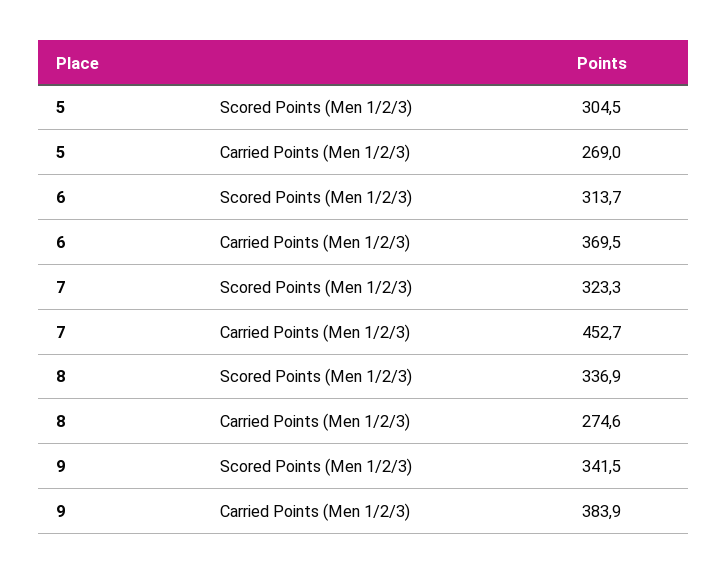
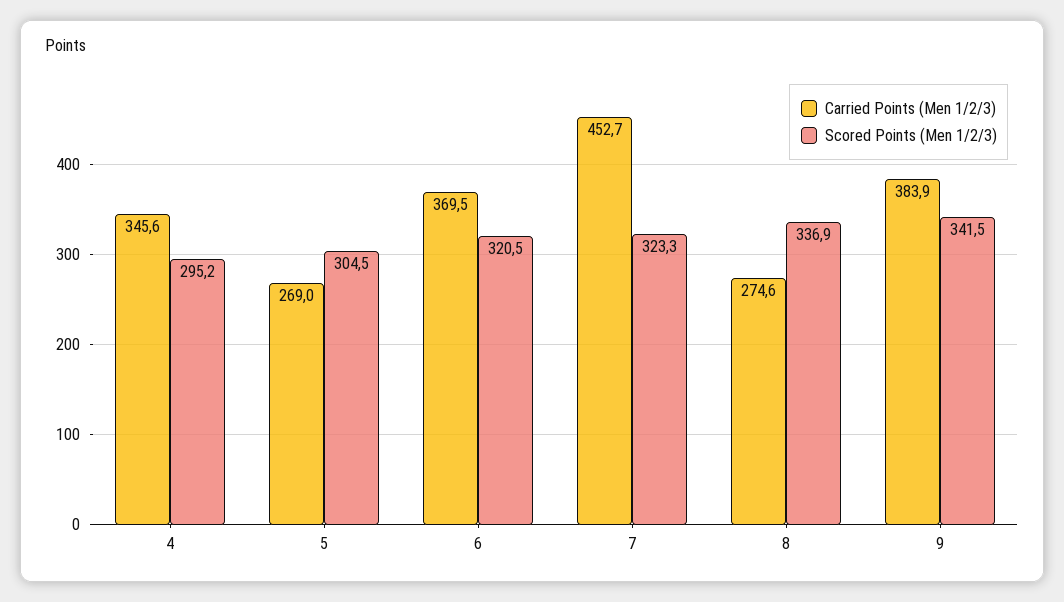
  {
    "Scored Points (Men 1/2/3)": {
      "5": 304.5,
-     "6": 313.7,
+     "6": 320.5,
      "7": 323.3,
      "8": 336.9,
-     "9": 341.5
+     "9": 341.5,
+     "4": 295.2
    },
    "Carried Points (Men 1/2/3)": {
      "5": 269,
      "6": 369.5,
      "7": 452.7,
      "8": 274.6,
-     "9": 383.9
+     "9": 383.9,
+     "4": 345.6
    }
  }

